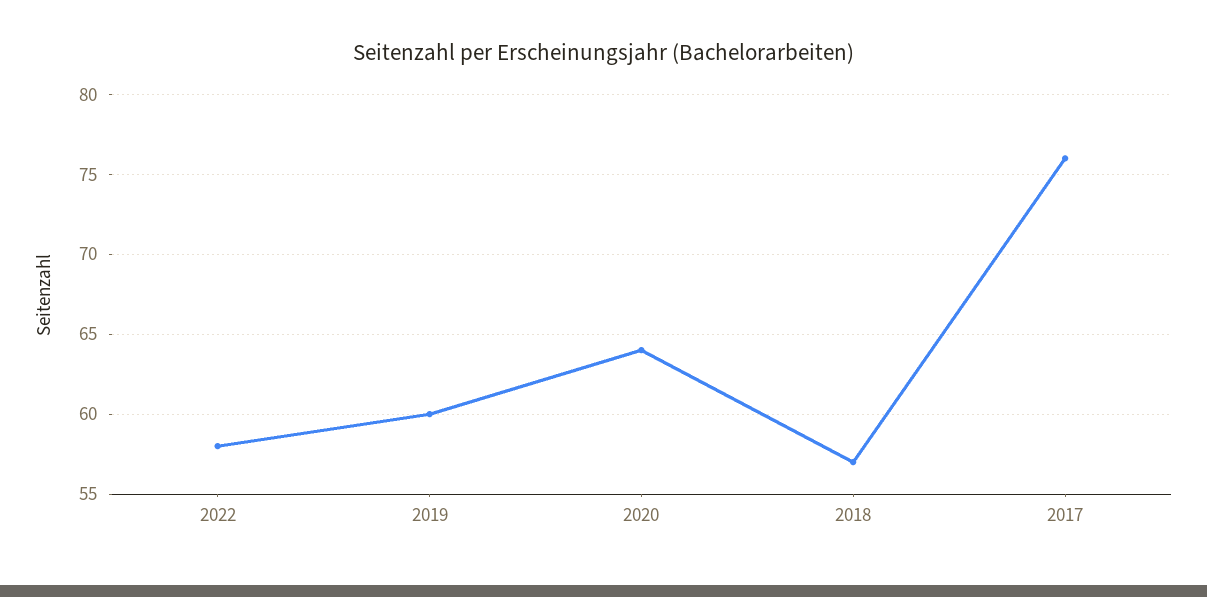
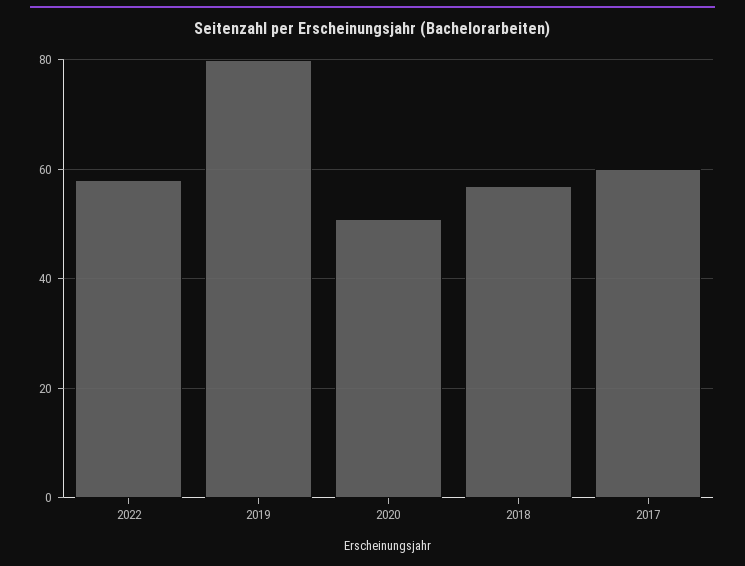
  {
    "2022": 58,
-   "2019": 60,
+   "2019": 80,
-   "2020": 64,
+   "2020": 50,
    "2018": 57,
-   "2017": 76
+   "2017": 60
  }

